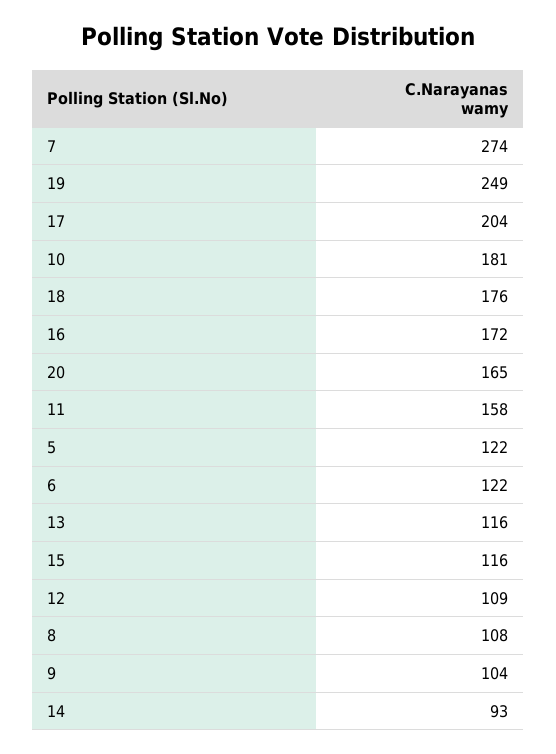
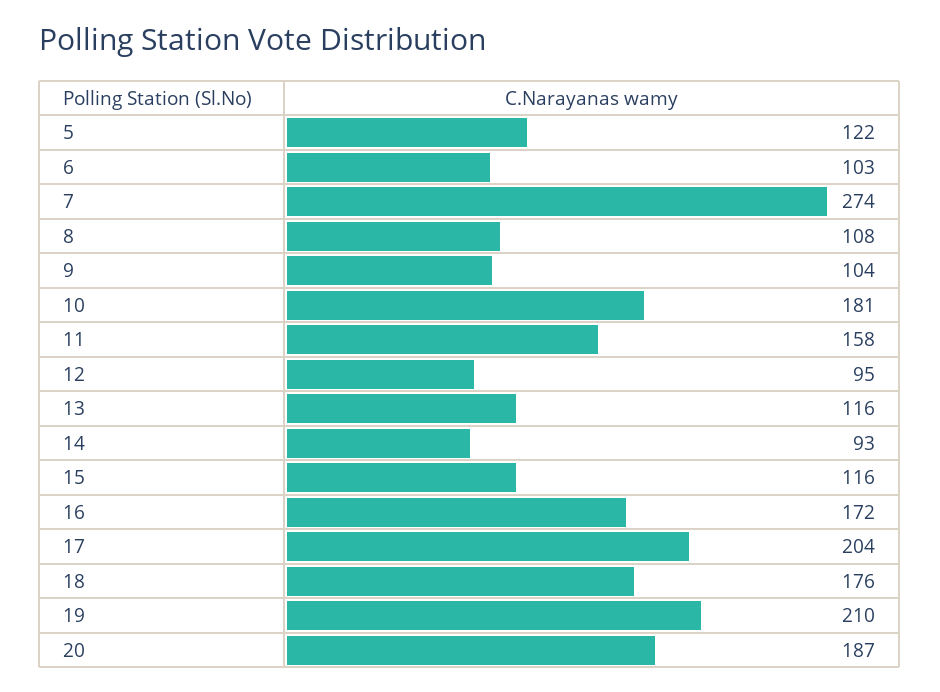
  {
    "7": 274,
-   "19": 249,
+   "19": 210,
    "17": 204,
    "10": 181,
    "18": 176,
    "16": 172,
-   "20": 165,
+   "20": 187,
    "11": 158,
    "5": 122,
-   "6": 122,
+   "6": 103,
    "13": 116,
    "15": 116,
-   "12": 109,
+   "12": 95,
    "8": 108,
    "9": 104,
    "14": 93
  }

